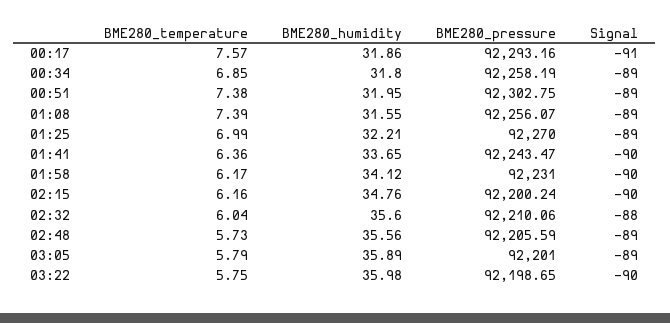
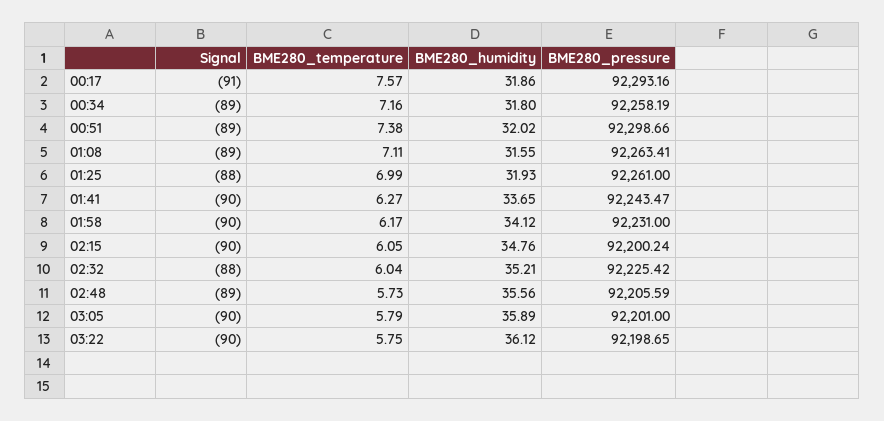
  {
    "BME280_temperature": {
      "00:17": 7.57,
-     "00:34": 6.85,
+     "00:34": 7.16,
      "00:51": 7.38,
-     "01:08": 7.39,
+     "01:08": 7.11,
      "01:25": 6.99,
-     "01:41": 6.36,
+     "01:41": 6.27,
      "01:58": 6.17,
-     "02:15": 6.16,
+     "02:15": 6.05,
      "02:32": 6.04,
      "02:48": 5.73,
      "03:05": 5.79,
      "03:22": 5.75
    },
    "BME280_humidity": {
      "00:17": 31.86,
      "00:34": 31.8,
-     "00:51": 31.95,
+     "00:51": 32.02,
      "01:08": 31.55,
-     "01:25": 32.21,
+     "01:25": 31.93,
      "01:41": 33.65,
      "01:58": 34.12,
      "02:15": 34.76,
-     "02:32": 35.6,
+     "02:32": 35.21,
      "02:48": 35.56,
      "03:05": 35.89,
-     "03:22": 35.98
+     "03:22": 36.12
    },
    "BME280_pressure": {
      "00:17": 92293.16,
      "00:34": 92258.19,
-     "00:51": 92302.75,
+     "00:51": 92298.66,
-     "01:08": 92256.07,
+     "01:08": 92263.41,
-     "01:25": 92270,
+     "01:25": 92261,
      "01:41": 92243.47,
      "01:58": 92231,
      "02:15": 92200.24,
-     "02:32": 92210.06,
+     "02:32": 92225.42,
      "02:48": 92205.59,
      "03:05": 92201,
      "03:22": 92198.65
    },
    "Signal": {
      "00:17": -91,
      "00:34": -89,
      "00:51": -89,
      "01:08": -89,
-     "01:25": -89,
+     "01:25": -88,
      "01:41": -90,
      "01:58": -90,
      "02:15": -90,
      "02:32": -88,
      "02:48": -89,
-     "03:05": -89,
+     "03:05": -90,
      "03:22": -90
    }
  }

